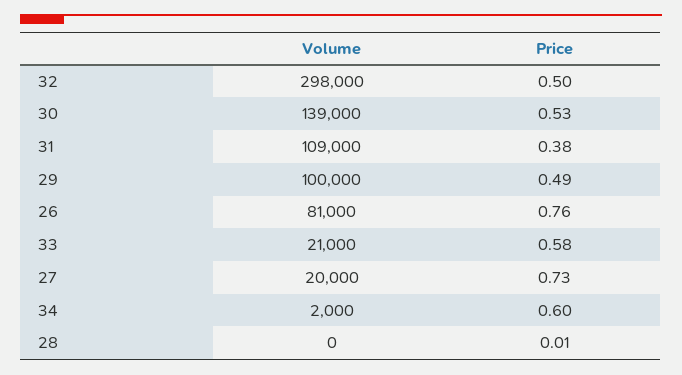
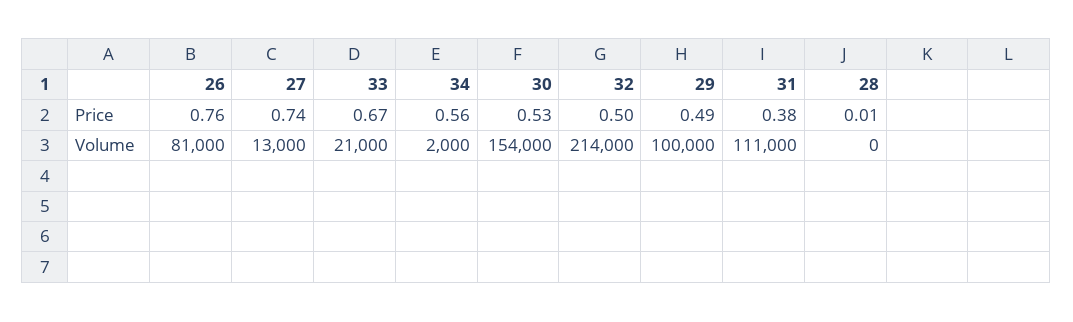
  {
    "Volume": {
-     "32": 298000,
+     "32": 214000,
-     "30": 139000,
+     "30": 154000,
-     "31": 109000,
+     "31": 111000,
      "29": 100000,
      "26": 81000,
      "33": 21000,
-     "27": 20000,
+     "27": 13000,
      "34": 2000,
      "28": 0
    },
    "Price": {
      "32": 0.5,
      "30": 0.53,
      "31": 0.38,
      "29": 0.49,
      "26": 0.76,
-     "33": 0.58,
+     "33": 0.67,
-     "27": 0.73,
+     "27": 0.74,
-     "34": 0.6,
+     "34": 0.56,
      "28": 0.01
    }
  }

